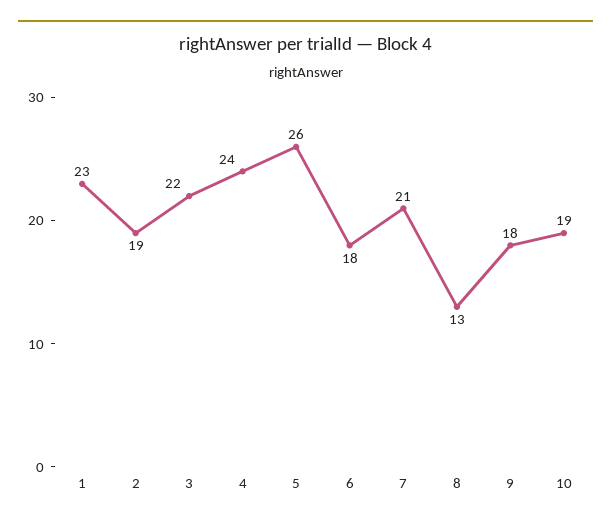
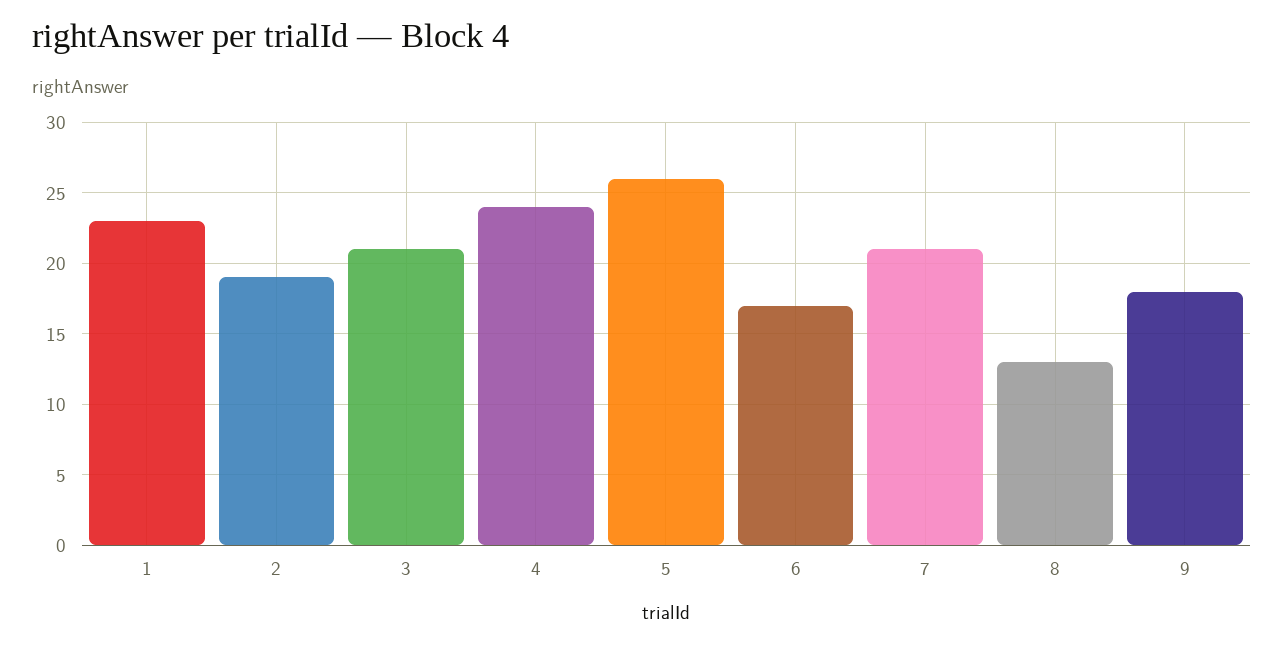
  {
    "1": 23,
    "2": 19,
-   "3": 22,
+   "3": 21,
    "4": 24,
    "5": 26,
-   "6": 18,
+   "6": 17,
    "7": 21,
    "8": 13,
-   "9": 18,
+   "9": 18
-   "10": 19
  }

